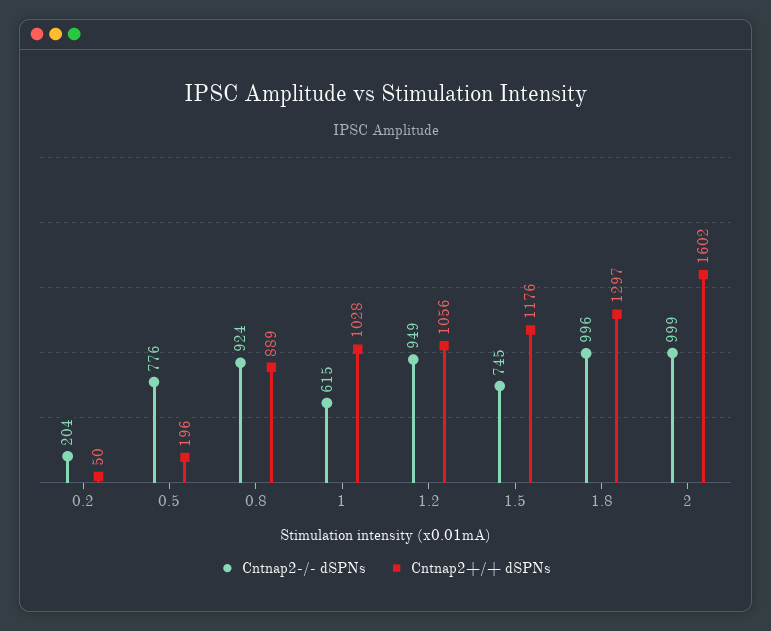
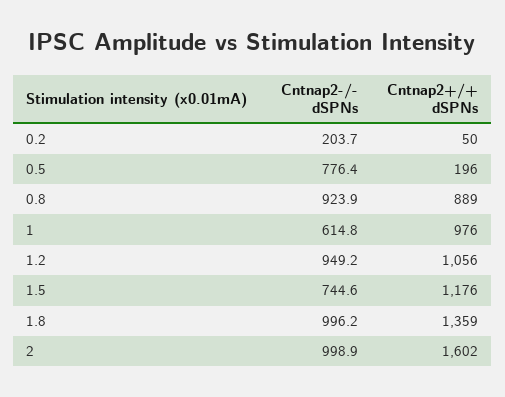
  {
    "Cntnap2-/- dSPNs": {
      "0.2": 203.7,
      "0.5": 776.4,
      "0.8": 923.9,
      "1": 614.8,
      "1.2": 949.2,
      "1.5": 744.6,
      "1.8": 996.2,
      "2": 998.9
    },
    "Cntnap2+/+ dSPNs": {
      "0.2": 50,
      "0.5": 196,
      "0.8": 889,
-     "1": 1028,
+     "1": 976,
      "1.2": 1056,
      "1.5": 1176,
-     "1.8": 1297,
+     "1.8": 1359,
      "2": 1602
    }
  }

